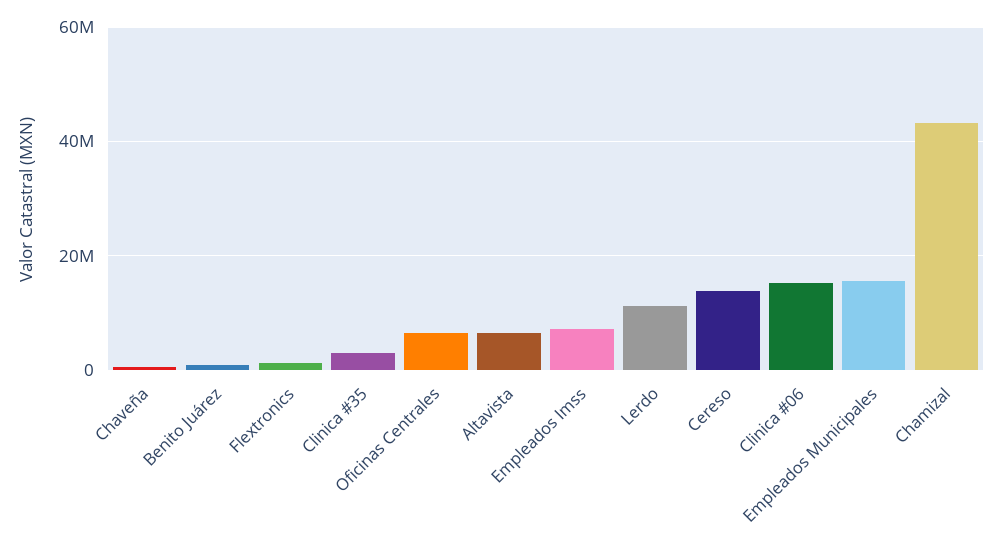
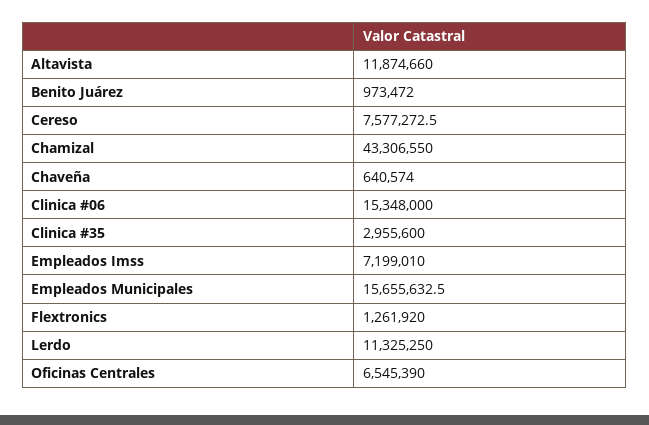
  {
    "Chaveña": 640574,
    "Benito Juárez": 973472,
    "Flextronics": 1261920,
    "Clinica #35": 2955600,
    "Oficinas Centrales": 6545390,
-   "Altavista": 6000000,
+   "Altavista": 11874660,
    "Empleados Imss": 7199010,
    "Lerdo": 11325250,
-   "Cereso": 14000000,
+   "Cereso": 7577272.5,
    "Clinica #06": 15348000,
    "Empleados Municipales": 15655632.5,
    "Chamizal": 43306550
  }

